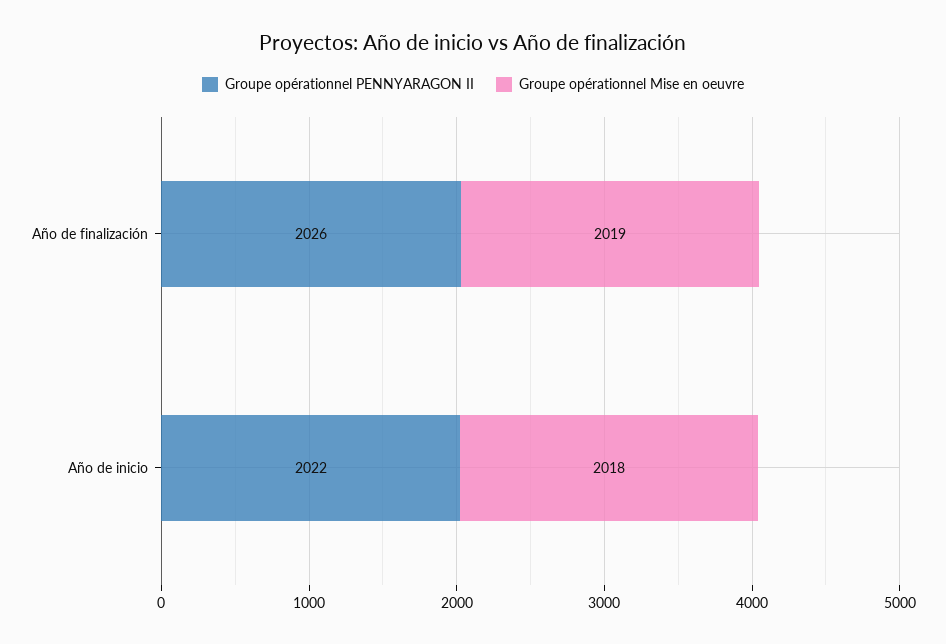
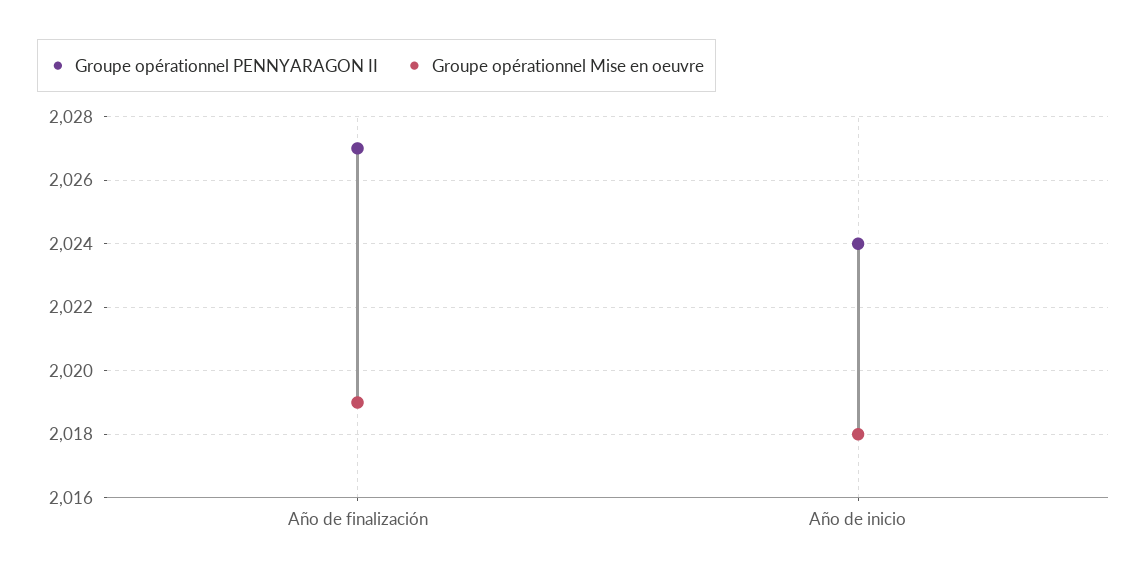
  {
    "Groupe opérationnel PENNYARAGON II": {
-     "Año de finalización": 2026,
+     "Año de finalización": 2027,
-     "Año de inicio": 2022
+     "Año de inicio": 2024
    },
    "Groupe opérationnel Mise en oeuvre": {
      "Año de finalización": 2019,
      "Año de inicio": 2018
    }
  }

